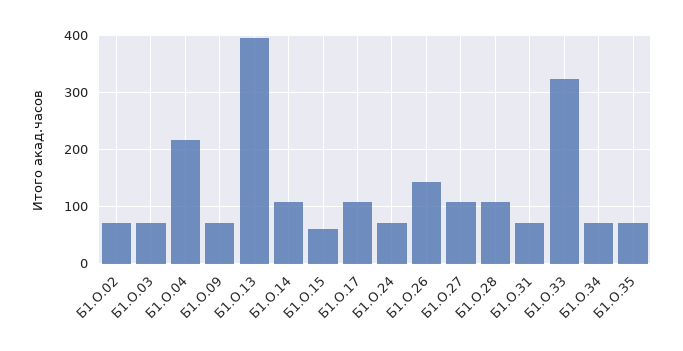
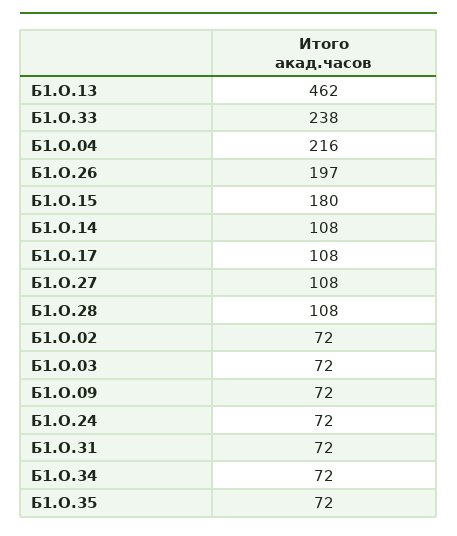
  {
    "Б1.О.02": 72,
    "Б1.О.03": 72,
    "Б1.О.04": 216,
    "Б1.О.09": 72,
-   "Б1.О.13": 400,
+   "Б1.О.13": 462,
    "Б1.О.14": 108,
-   "Б1.О.15": 60,
+   "Б1.О.15": 180,
    "Б1.О.17": 108,
    "Б1.О.24": 72,
-   "Б1.О.26": 140,
+   "Б1.О.26": 197,
    "Б1.О.27": 108,
    "Б1.О.28": 108,
    "Б1.О.31": 72,
-   "Б1.О.33": 320,
+   "Б1.О.33": 238,
    "Б1.О.34": 72,
    "Б1.О.35": 72
  }

